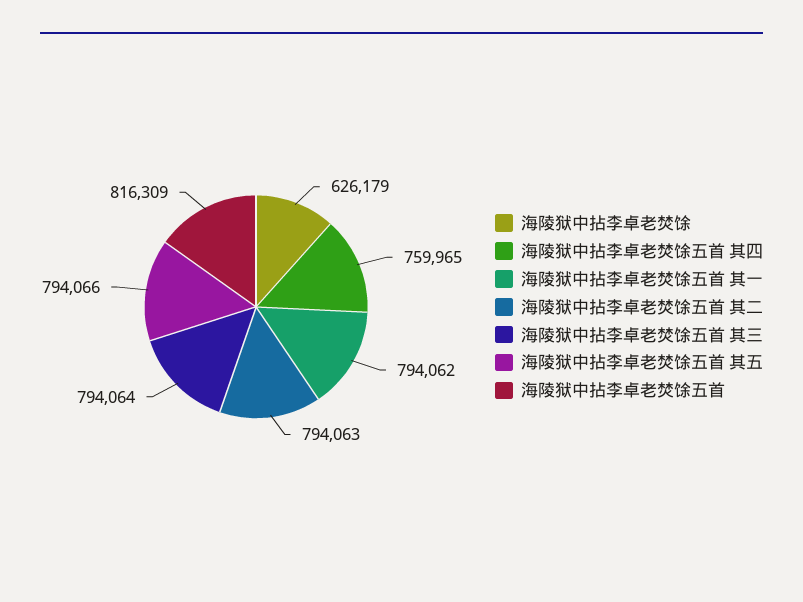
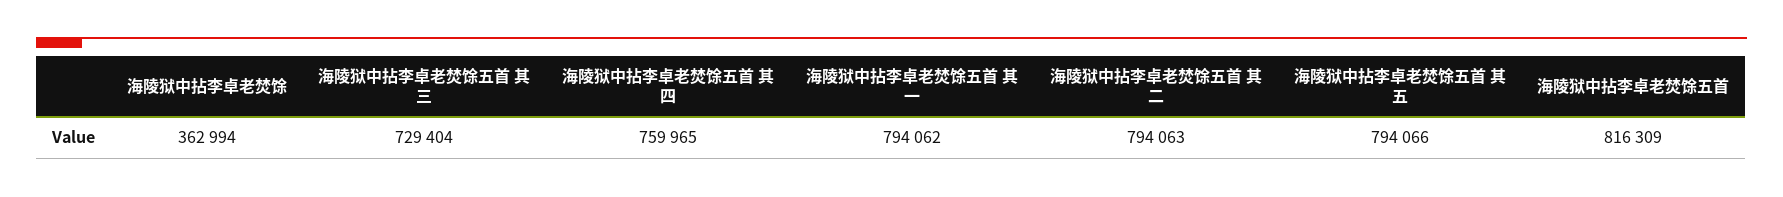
  {
-   "海陵狱中拈李卓老焚馀": 626179,
+   "海陵狱中拈李卓老焚馀": 362994,
    "海陵狱中拈李卓老焚馀五首 其四": 759965,
    "海陵狱中拈李卓老焚馀五首 其一": 794062,
    "海陵狱中拈李卓老焚馀五首 其二": 794063,
-   "海陵狱中拈李卓老焚馀五首 其三": 794064,
+   "海陵狱中拈李卓老焚馀五首 其三": 729404,
    "海陵狱中拈李卓老焚馀五首 其五": 794066,
    "海陵狱中拈李卓老焚馀五首": 816309
  }

